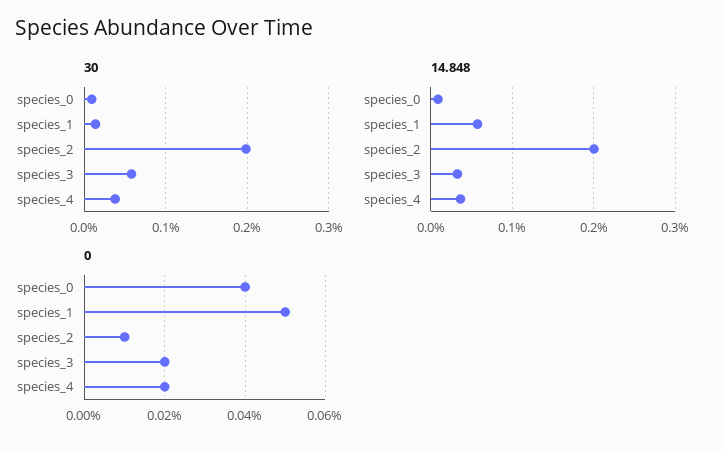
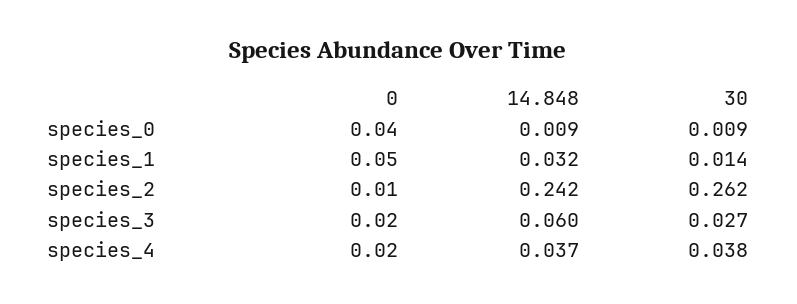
  {
    "30": {
      "species_0": 0.009,
      "species_1": 0.014,
-     "species_2": 0.2,
+     "species_2": 0.262,
-     "species_3": 0.06,
+     "species_3": 0.027,
      "species_4": 0.038
    },
    "14.848": {
      "species_0": 0.009,
-     "species_1": 0.06,
+     "species_1": 0.032,
-     "species_2": 0.2,
+     "species_2": 0.242,
-     "species_3": 0.03,
+     "species_3": 0.06,
      "species_4": 0.037
    },
    "0": {
      "species_0": 0.04,
      "species_1": 0.05,
      "species_2": 0.01,
      "species_3": 0.02,
      "species_4": 0.02
    }
  }

